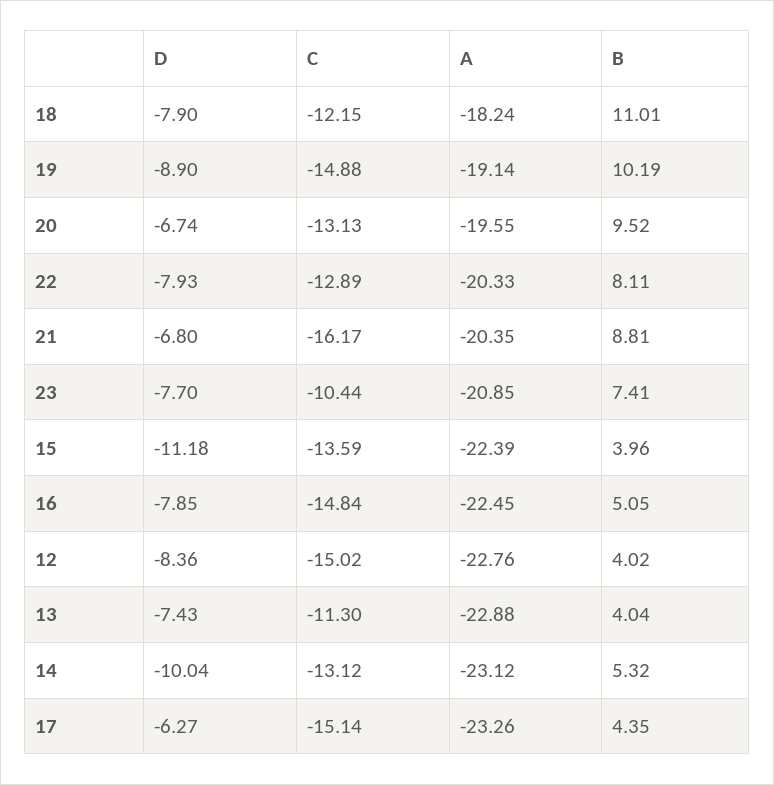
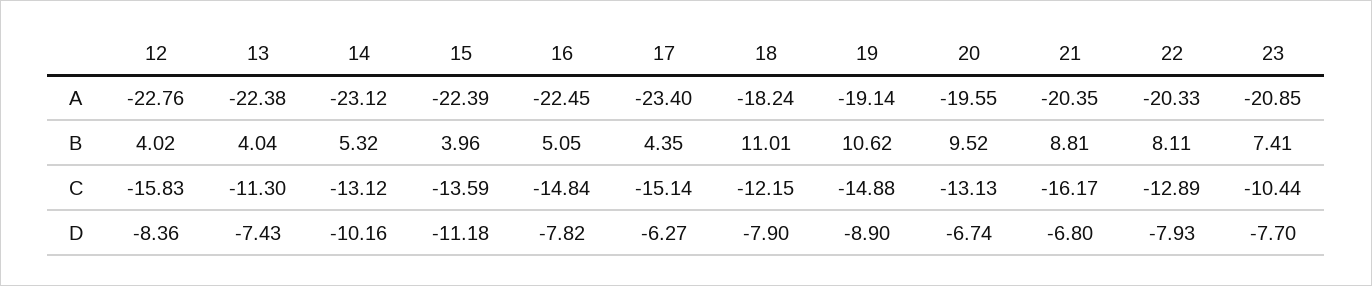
  {
    "D": {
      "18": -7.9,
      "19": -8.9,
      "20": -6.74,
      "22": -7.93,
      "21": -6.8,
      "23": -7.7,
      "15": -11.18,
-     "16": -7.85,
+     "16": -7.82,
      "12": -8.36,
      "13": -7.43,
-     "14": -10.04,
+     "14": -10.16,
      "17": -6.27
    },
    "C": {
      "18": -12.15,
      "19": -14.88,
      "20": -13.13,
      "22": -12.89,
      "21": -16.17,
      "23": -10.44,
      "15": -13.59,
      "16": -14.84,
-     "12": -15.02,
+     "12": -15.83,
      "13": -11.3,
      "14": -13.12,
      "17": -15.14
    },
    "A": {
      "18": -18.24,
      "19": -19.14,
      "20": -19.55,
      "22": -20.33,
      "21": -20.35,
      "23": -20.85,
      "15": -22.39,
      "16": -22.45,
      "12": -22.76,
-     "13": -22.88,
+     "13": -22.38,
      "14": -23.12,
-     "17": -23.26
+     "17": -23.4
    },
    "B": {
      "18": 11.01,
-     "19": 10.19,
+     "19": 10.62,
      "20": 9.52,
      "22": 8.11,
      "21": 8.81,
      "23": 7.41,
      "15": 3.96,
      "16": 5.05,
      "12": 4.02,
      "13": 4.04,
      "14": 5.32,
      "17": 4.35
    }
  }

